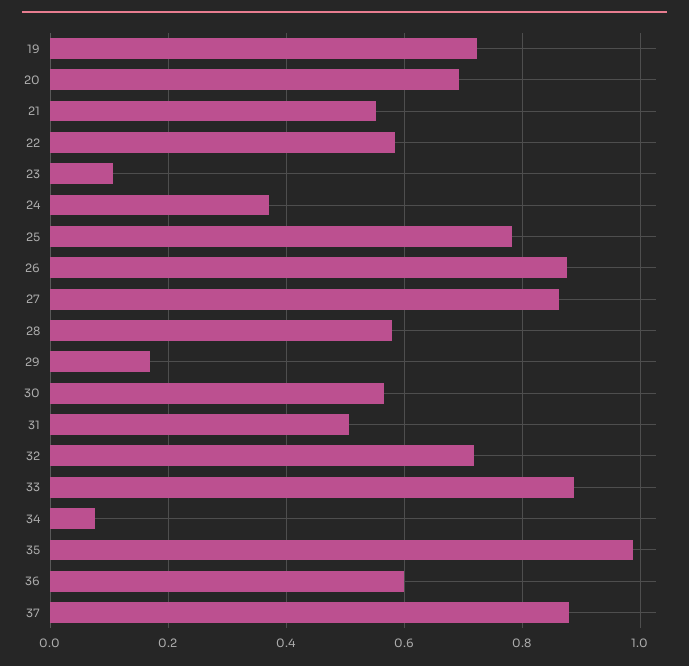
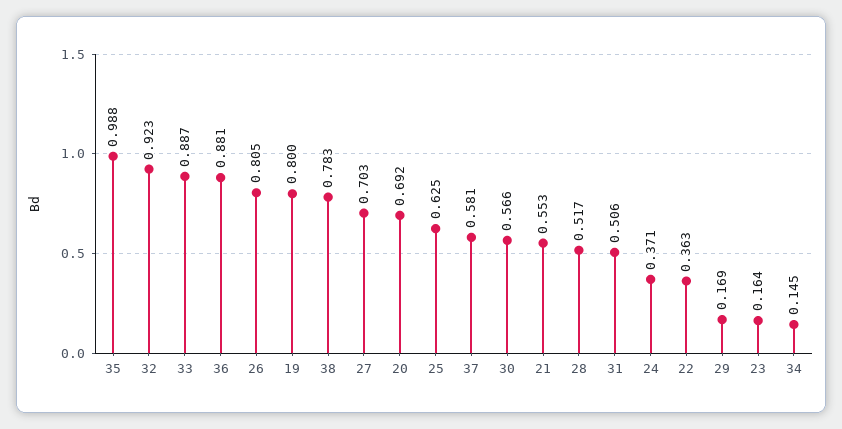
  {
-   "19": 0.72,
+   "19": 0.8,
    "20": 0.692,
    "21": 0.553,
-   "22": 0.58,
+   "22": 0.363,
-   "23": 0.1,
+   "23": 0.164,
    "24": 0.371,
-   "25": 0.78,
+   "25": 0.625,
-   "26": 0.88,
+   "26": 0.805,
-   "27": 0.86,
+   "27": 0.703,
-   "28": 0.58,
+   "28": 0.517,
    "29": 0.169,
    "30": 0.566,
    "31": 0.506,
-   "32": 0.72,
+   "32": 0.923,
    "33": 0.887,
-   "34": 0.08,
+   "34": 0.145,
    "35": 0.988,
-   "36": 0.6,
+   "36": 0.881,
-   "37": 0.88
+   "37": 0.581,
+   "38": 0.783
  }

